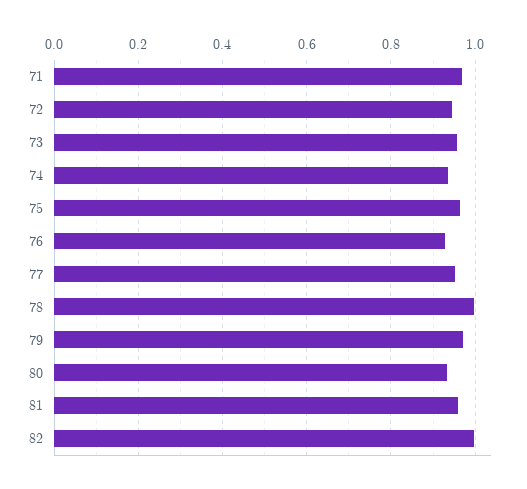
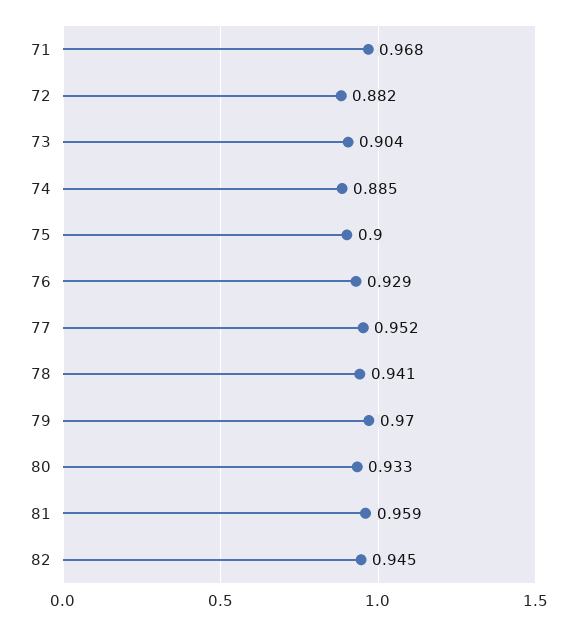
  {
    "71": 0.968,
-   "72": 0.94,
+   "72": 0.882,
-   "73": 0.96,
+   "73": 0.904,
-   "74": 0.94,
+   "74": 0.885,
-   "75": 0.96,
+   "75": 0.9,
    "76": 0.929,
    "77": 0.952,
-   "78": 1,
+   "78": 0.941,
    "79": 0.97,
    "80": 0.933,
    "81": 0.959,
-   "82": 1
+   "82": 0.945
  }

